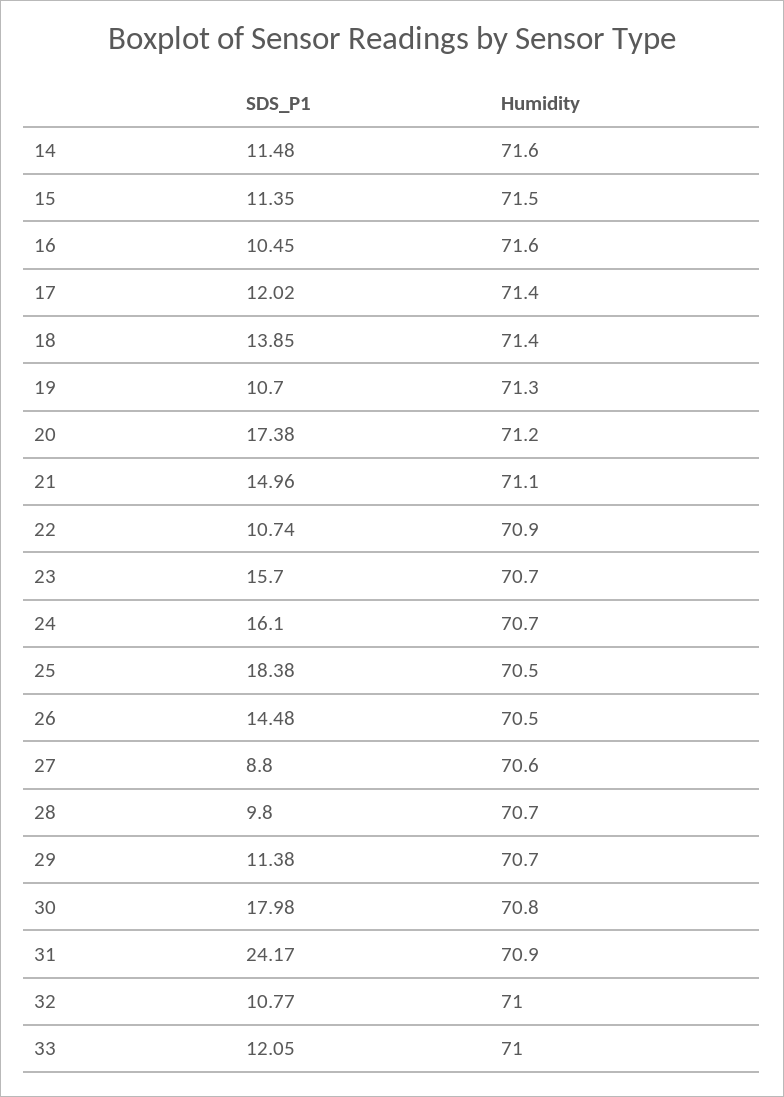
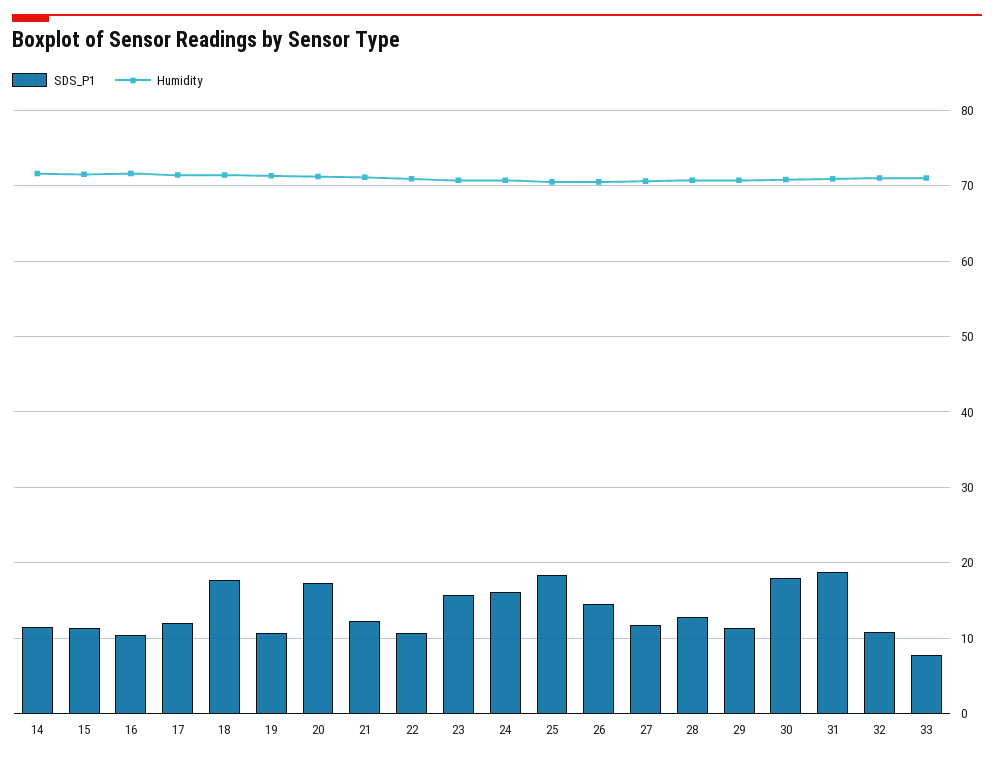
  {
    "SDS_P1": {
      "14": 11.48,
      "15": 11.35,
      "16": 10.45,
      "17": 12.02,
-     "18": 13.85,
+     "18": 18,
      "19": 10.7,
      "20": 17.38,
-     "21": 14.96,
+     "21": 12,
      "22": 10.74,
      "23": 15.7,
      "24": 16.1,
      "25": 18.38,
      "26": 14.48,
-     "27": 8.8,
+     "27": 12,
-     "28": 9.8,
+     "28": 13,
      "29": 11.38,
      "30": 17.98,
-     "31": 24.17,
+     "31": 19,
      "32": 10.77,
-     "33": 12.05
+     "33": 8
    },
    "Humidity": {
      "14": 71.6,
      "15": 71.5,
      "16": 71.6,
      "17": 71.4,
      "18": 71.4,
      "19": 71.3,
      "20": 71.2,
      "21": 71.1,
      "22": 70.9,
      "23": 70.7,
      "24": 70.7,
      "25": 70.5,
      "26": 70.5,
      "27": 70.6,
      "28": 70.7,
      "29": 70.7,
      "30": 70.8,
      "31": 70.9,
      "32": 71,
      "33": 71
    }
  }

